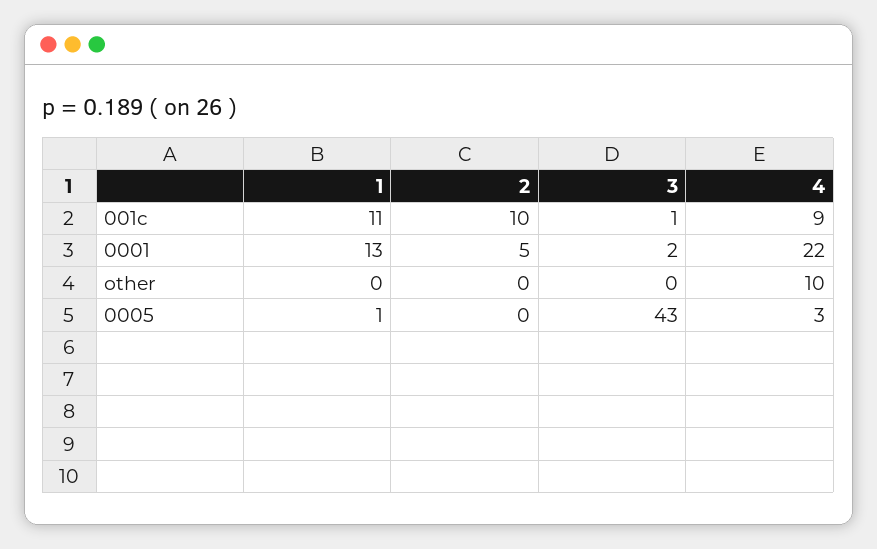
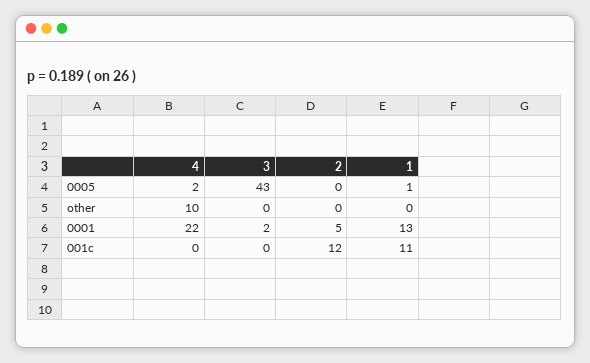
  {
    "1": {
      "001c": 11,
      "0001": 13,
      "other": 0,
      "0005": 1
    },
    "2": {
-     "001c": 10,
+     "001c": 12,
      "0001": 5,
      "other": 0,
      "0005": 0
    },
    "3": {
-     "001c": 1,
+     "001c": 0,
      "0001": 2,
      "other": 0,
      "0005": 43
    },
    "4": {
-     "001c": 9,
+     "001c": 0,
      "0001": 22,
      "other": 10,
-     "0005": 3
+     "0005": 2
    }
  }

